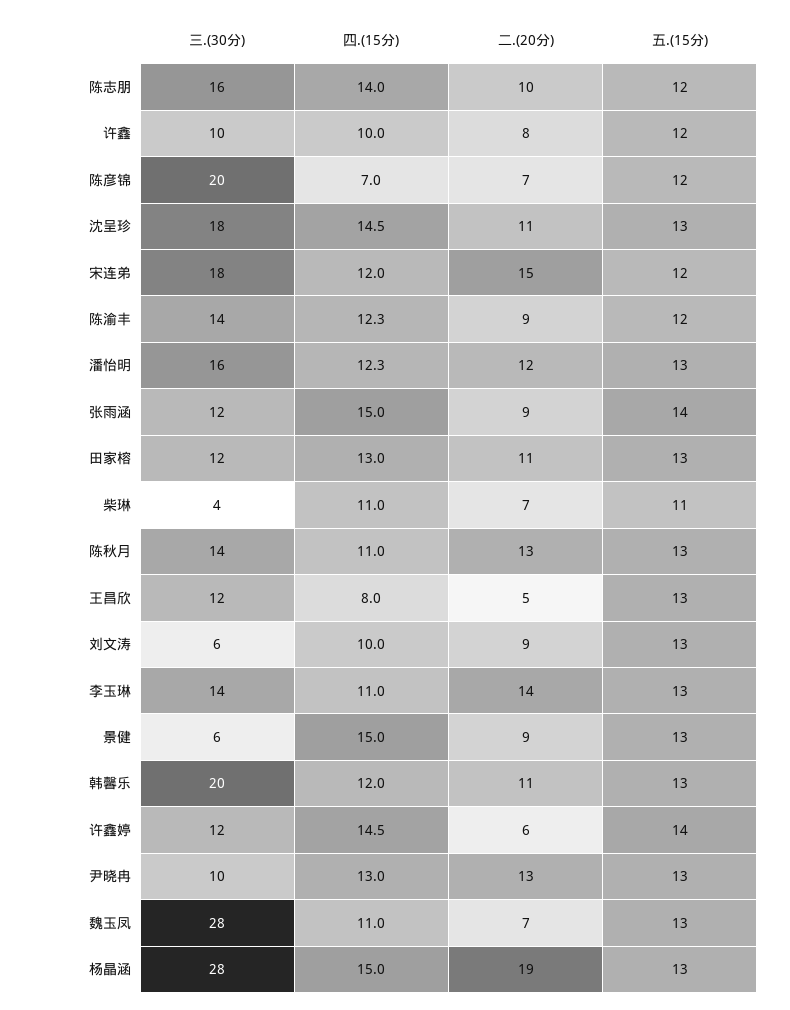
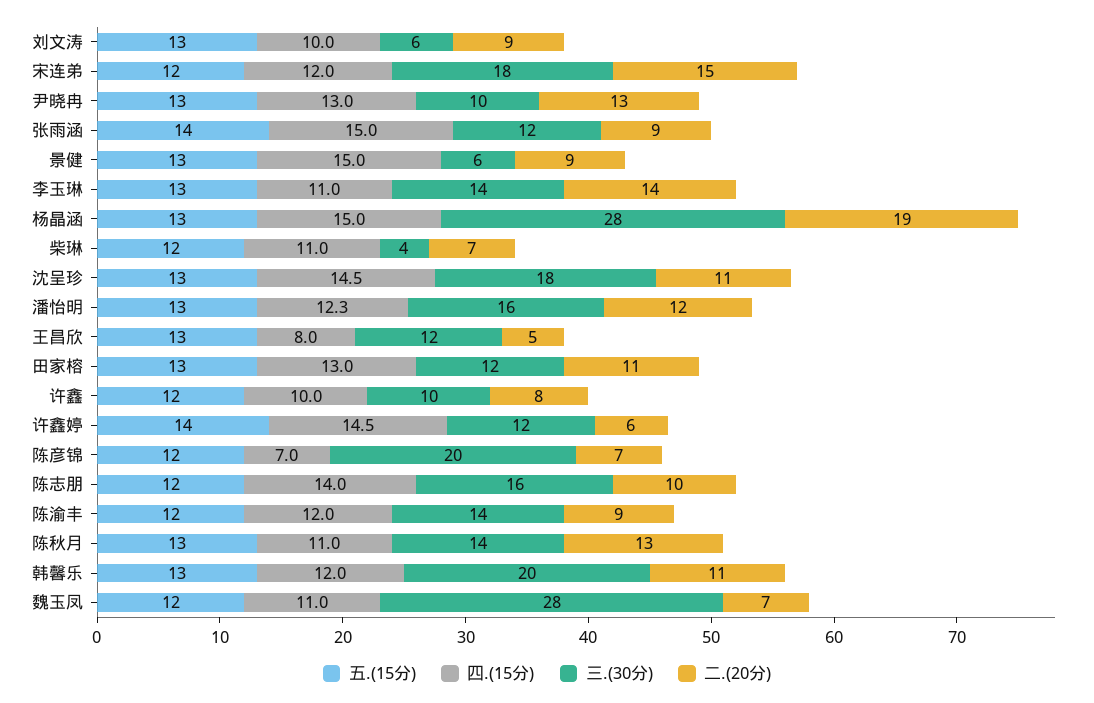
  {
    "三.(30分)": {
      "陈志朋": 16,
      "许鑫": 10,
      "陈彦锦": 20,
      "沈呈珍": 18,
      "宋连弟": 18,
      "陈渝丰": 14,
      "潘怡明": 16,
      "张雨涵": 12,
      "田家榕": 12,
      "柴琳": 4,
      "陈秋月": 14,
      "王昌欣": 12,
      "刘文涛": 6,
      "李玉琳": 14,
      "景健": 6,
      "韩馨乐": 20,
      "许鑫婷": 12,
      "尹晓冉": 10,
      "魏玉凤": 28,
      "杨晶涵": 28
    },
    "四.(15分)": {
      "陈志朋": 14,
      "许鑫": 10,
      "陈彦锦": 7,
      "沈呈珍": 14.5,
      "宋连弟": 12,
-     "陈渝丰": 12.3,
+     "陈渝丰": 12,
      "潘怡明": 12.3,
      "张雨涵": 15,
      "田家榕": 13,
      "柴琳": 11,
      "陈秋月": 11,
      "王昌欣": 8,
      "刘文涛": 10,
      "李玉琳": 11,
      "景健": 15,
      "韩馨乐": 12,
      "许鑫婷": 14.5,
      "尹晓冉": 13,
      "魏玉凤": 11,
      "杨晶涵": 15
    },
    "二.(20分)": {
      "陈志朋": 10,
      "许鑫": 8,
      "陈彦锦": 7,
      "沈呈珍": 11,
      "宋连弟": 15,
      "陈渝丰": 9,
      "潘怡明": 12,
      "张雨涵": 9,
      "田家榕": 11,
      "柴琳": 7,
      "陈秋月": 13,
      "王昌欣": 5,
      "刘文涛": 9,
      "李玉琳": 14,
      "景健": 9,
      "韩馨乐": 11,
      "许鑫婷": 6,
      "尹晓冉": 13,
      "魏玉凤": 7,
      "杨晶涵": 19
    },
    "五.(15分)": {
      "陈志朋": 12,
      "许鑫": 12,
      "陈彦锦": 12,
      "沈呈珍": 13,
      "宋连弟": 12,
      "陈渝丰": 12,
      "潘怡明": 13,
      "张雨涵": 14,
      "田家榕": 13,
-     "柴琳": 11,
+     "柴琳": 12,
      "陈秋月": 13,
      "王昌欣": 13,
      "刘文涛": 13,
      "李玉琳": 13,
      "景健": 13,
      "韩馨乐": 13,
      "许鑫婷": 14,
      "尹晓冉": 13,
-     "魏玉凤": 13,
+     "魏玉凤": 12,
      "杨晶涵": 13
    }
  }

